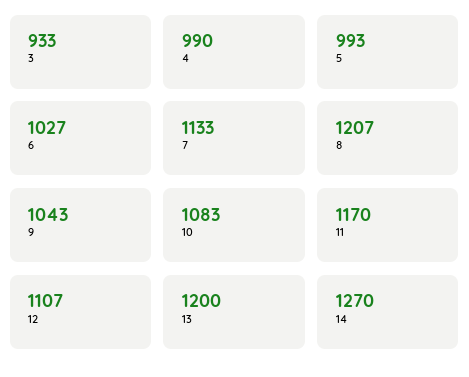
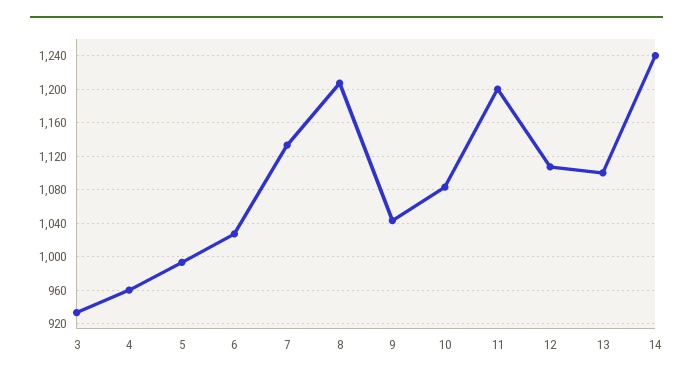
  {
    "3": 933,
-   "4": 990,
+   "4": 960,
    "5": 993,
    "6": 1027,
    "7": 1133,
    "8": 1207,
    "9": 1043,
    "10": 1083,
-   "11": 1170,
+   "11": 1200,
    "12": 1107,
-   "13": 1200,
+   "13": 1100,
-   "14": 1270
+   "14": 1240
  }

